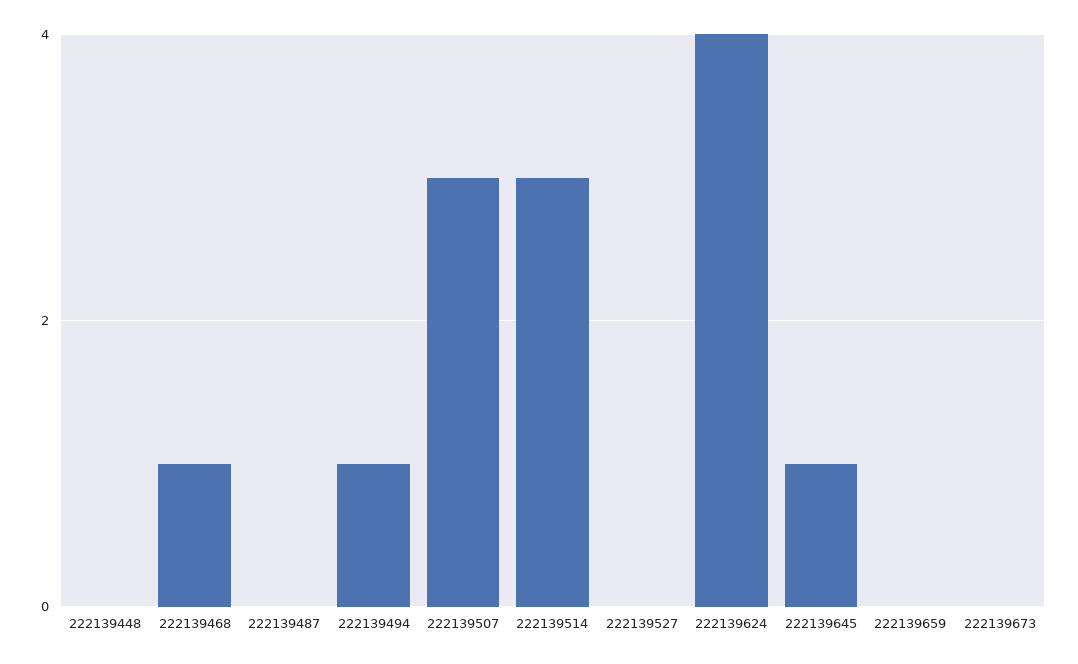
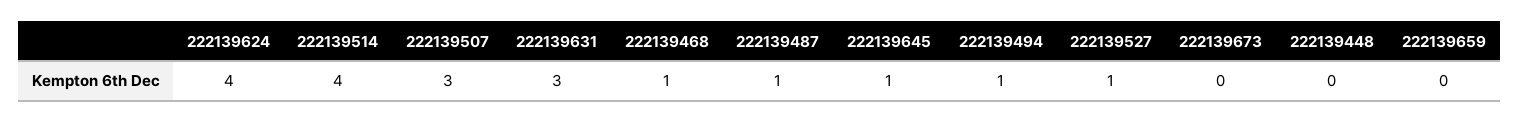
  {
    "222139448": 0,
    "222139468": 1,
-   "222139487": 0,
+   "222139487": 1,
    "222139494": 1,
    "222139507": 3,
-   "222139514": 3,
+   "222139514": 4,
-   "222139527": 0,
+   "222139527": 1,
    "222139624": 4,
    "222139645": 1,
    "222139659": 0,
-   "222139673": 0
+   "222139673": 0,
+   "222139631": 3
  }

